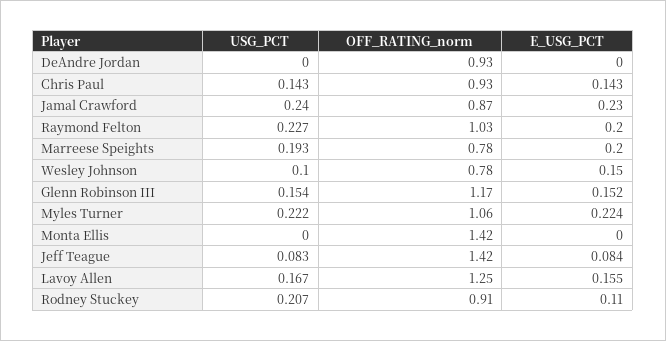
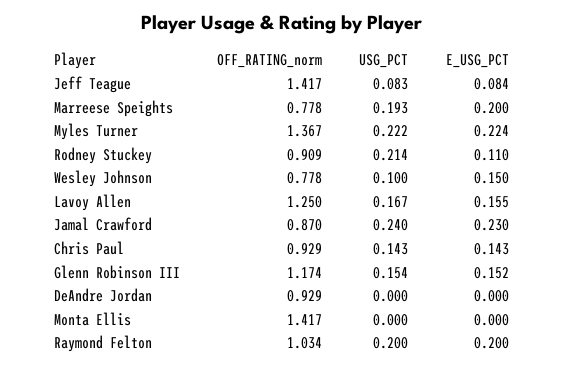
  {
    "USG_PCT": {
      "DeAndre Jordan": 0,
      "Chris Paul": 0.143,
      "Jamal Crawford": 0.24,
-     "Raymond Felton": 0.227,
+     "Raymond Felton": 0.2,
      "Marreese Speights": 0.193,
      "Wesley Johnson": 0.1,
      "Glenn Robinson III": 0.154,
      "Myles Turner": 0.222,
      "Monta Ellis": 0,
      "Jeff Teague": 0.083,
      "Lavoy Allen": 0.167,
-     "Rodney Stuckey": 0.207
+     "Rodney Stuckey": 0.214
    },
    "OFF_RATING_norm": {
      "DeAndre Jordan": 0.929,
      "Chris Paul": 0.929,
      "Jamal Crawford": 0.87,
      "Raymond Felton": 1.034,
      "Marreese Speights": 0.778,
      "Wesley Johnson": 0.778,
      "Glenn Robinson III": 1.174,
-     "Myles Turner": 1.06,
+     "Myles Turner": 1.367,
      "Monta Ellis": 1.417,
      "Jeff Teague": 1.417,
      "Lavoy Allen": 1.25,
      "Rodney Stuckey": 0.909
    },
    "E_USG_PCT": {
      "DeAndre Jordan": 0,
      "Chris Paul": 0.143,
      "Jamal Crawford": 0.23,
      "Raymond Felton": 0.2,
      "Marreese Speights": 0.2,
      "Wesley Johnson": 0.15,
      "Glenn Robinson III": 0.152,
      "Myles Turner": 0.224,
      "Monta Ellis": 0,
      "Jeff Teague": 0.084,
      "Lavoy Allen": 0.155,
      "Rodney Stuckey": 0.11
    }
  }

